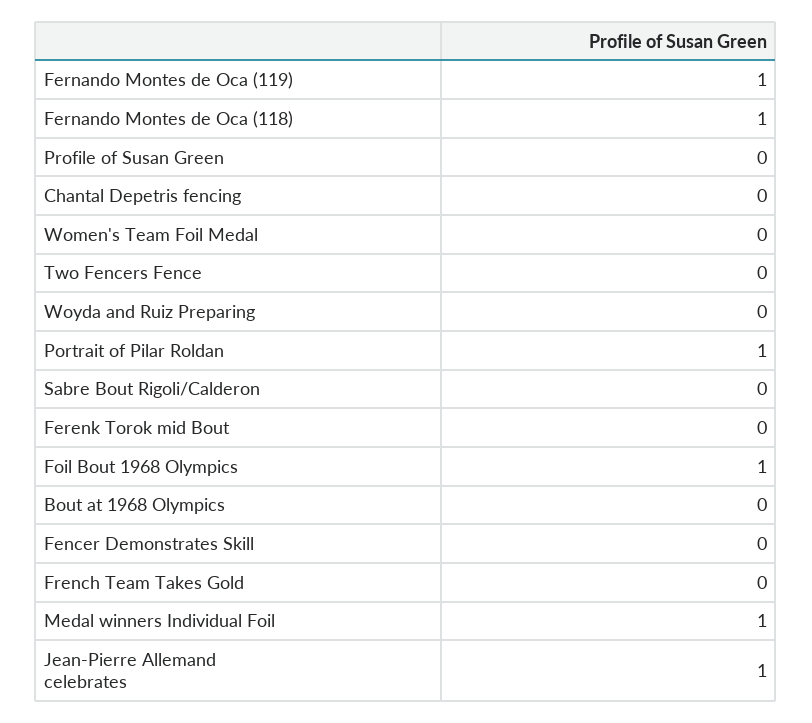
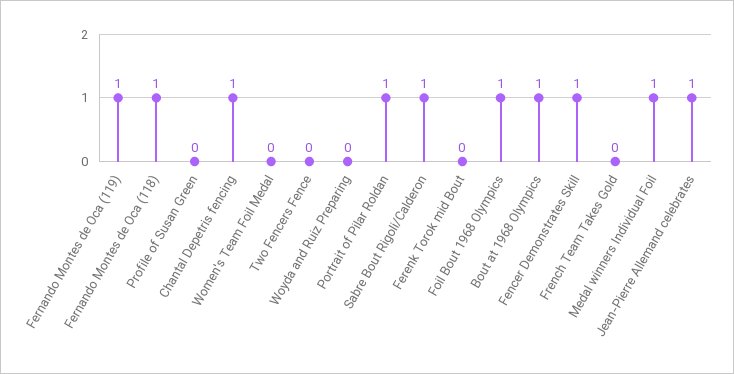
  {
    "Fernando Montes de Oca (119)": 1,
    "Fernando Montes de Oca (118)": 1,
    "Profile of Susan Green": 0,
-   "Chantal Depetris fencing": 0,
+   "Chantal Depetris fencing": 1,
    "Women's Team Foil Medal": 0,
    "Two Fencers Fence": 0,
    "Woyda and Ruiz Preparing": 0,
    "Portrait of Pilar Roldan": 1,
-   "Sabre Bout Rigoli/Calderon": 0,
+   "Sabre Bout Rigoli/Calderon": 1,
    "Ferenk Torok mid Bout": 0,
    "Foil Bout 1968 Olympics": 1,
-   "Bout at 1968 Olympics": 0,
+   "Bout at 1968 Olympics": 1,
-   "Fencer Demonstrates Skill": 0,
+   "Fencer Demonstrates Skill": 1,
    "French Team Takes Gold": 0,
    "Medal winners Individual Foil": 1,
    "Jean-Pierre Allemand celebrates": 1
  }

